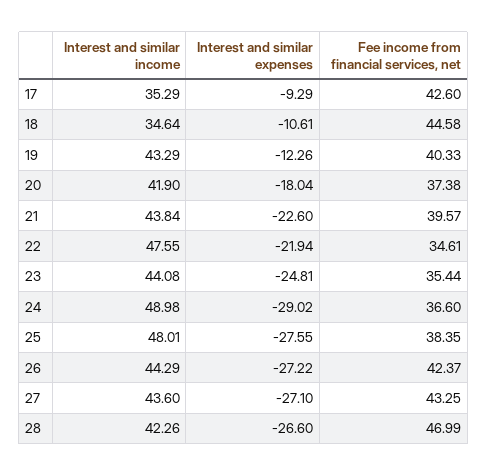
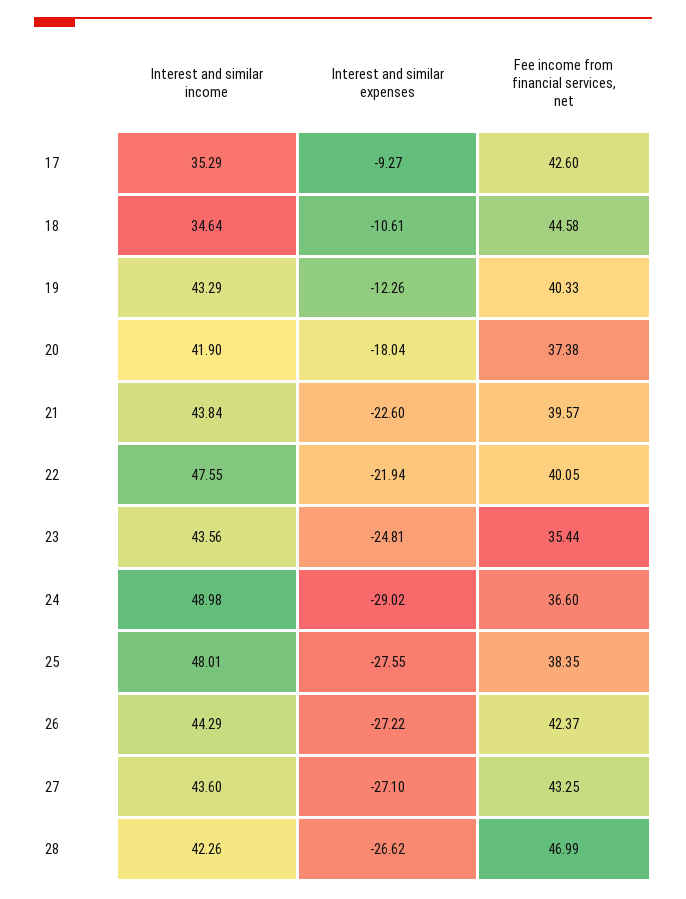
  {
    "Interest and similar income": {
      "17": 35.29,
      "18": 34.64,
      "19": 43.29,
      "20": 41.9,
      "21": 43.84,
      "22": 47.55,
-     "23": 44.08,
+     "23": 43.56,
      "24": 48.98,
      "25": 48.01,
      "26": 44.29,
      "27": 43.6,
      "28": 42.26
    },
    "Interest and similar expenses": {
-     "17": -9.29,
+     "17": -9.27,
      "18": -10.61,
      "19": -12.26,
      "20": -18.04,
      "21": -22.6,
      "22": -21.94,
      "23": -24.81,
      "24": -29.02,
      "25": -27.55,
      "26": -27.22,
      "27": -27.1,
-     "28": -26.6
+     "28": -26.62
    },
    "Fee income from financial services, net": {
      "17": 42.6,
      "18": 44.58,
      "19": 40.33,
      "20": 37.38,
      "21": 39.57,
-     "22": 34.61,
+     "22": 40.05,
      "23": 35.44,
      "24": 36.6,
      "25": 38.35,
      "26": 42.37,
      "27": 43.25,
      "28": 46.99
    }
  }

